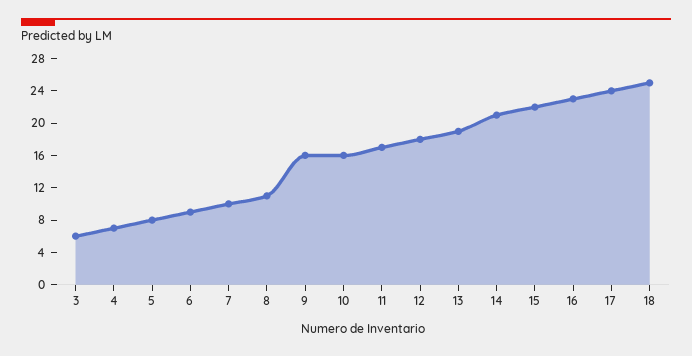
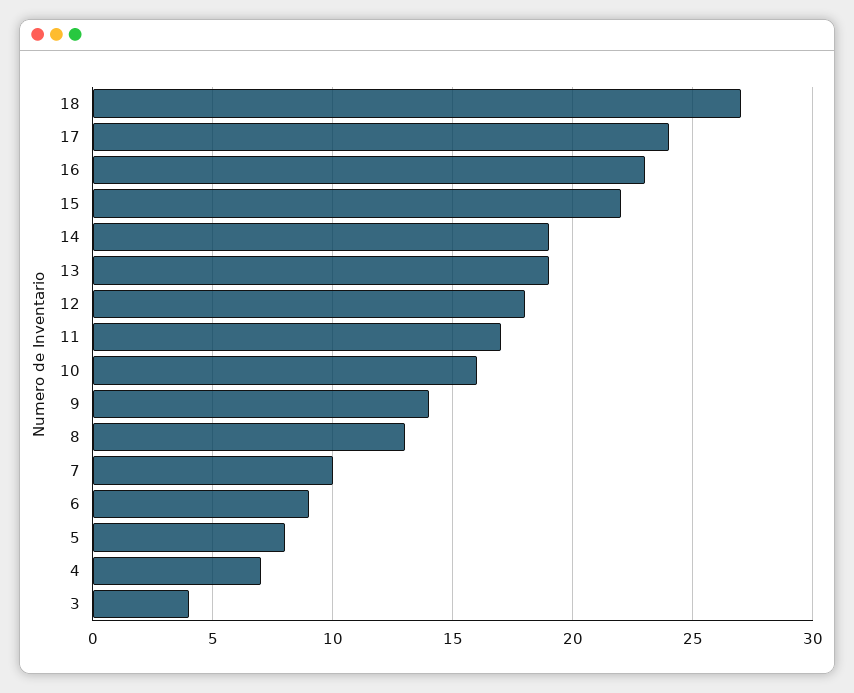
  {
-   "3": 6,
+   "3": 4,
    "4": 7,
    "5": 8,
    "6": 9,
    "7": 10,
-   "8": 11,
+   "8": 13,
-   "9": 16,
+   "9": 14,
    "10": 16,
    "11": 17,
    "12": 18,
    "13": 19,
-   "14": 21,
+   "14": 19,
    "15": 22,
    "16": 23,
    "17": 24,
-   "18": 25
+   "18": 27
  }

